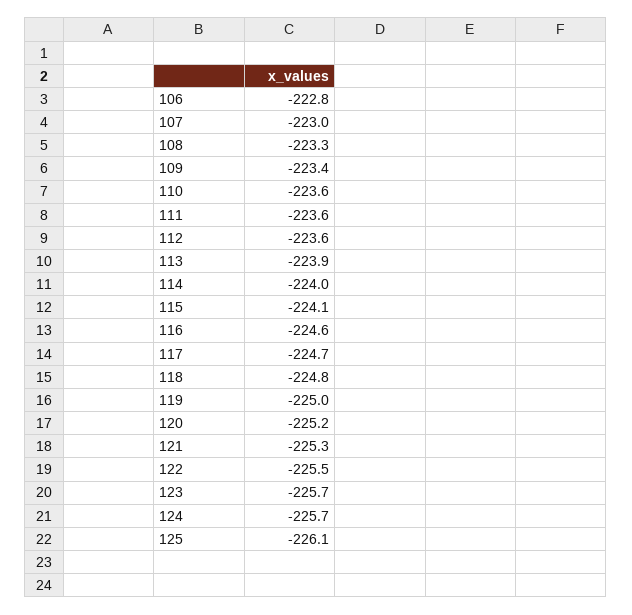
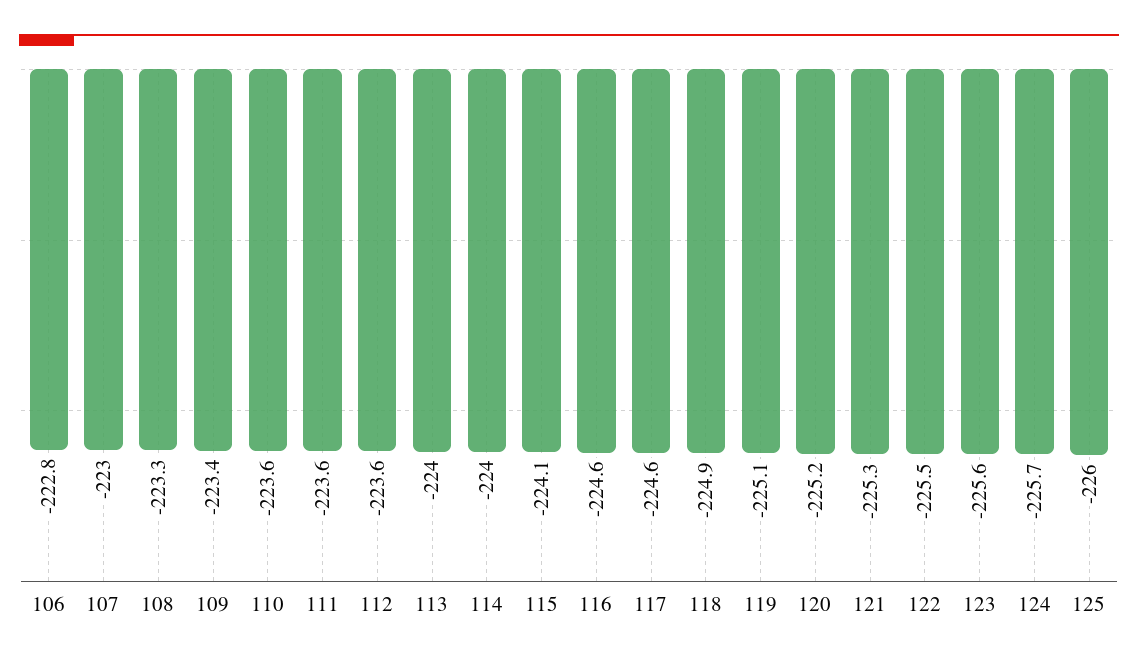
  {
    "106": -222.8,
    "107": -223,
    "108": -223.3,
    "109": -223.4,
    "110": -223.6,
    "111": -223.6,
    "112": -223.6,
-   "113": -223.9,
+   "113": -224,
    "114": -224,
    "115": -224.1,
    "116": -224.6,
-   "117": -224.7,
+   "117": -224.6,
-   "118": -224.8,
+   "118": -224.9,
-   "119": -225,
+   "119": -225.1,
    "120": -225.2,
    "121": -225.3,
    "122": -225.5,
-   "123": -225.7,
+   "123": -225.6,
    "124": -225.7,
-   "125": -226.1
+   "125": -226
  }

